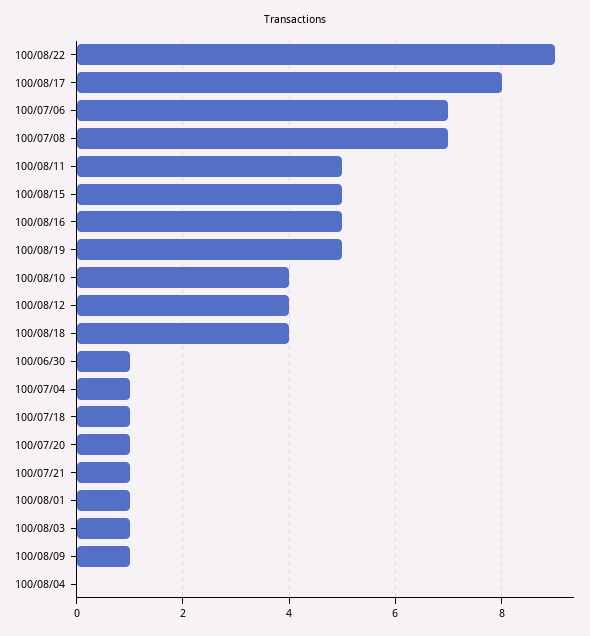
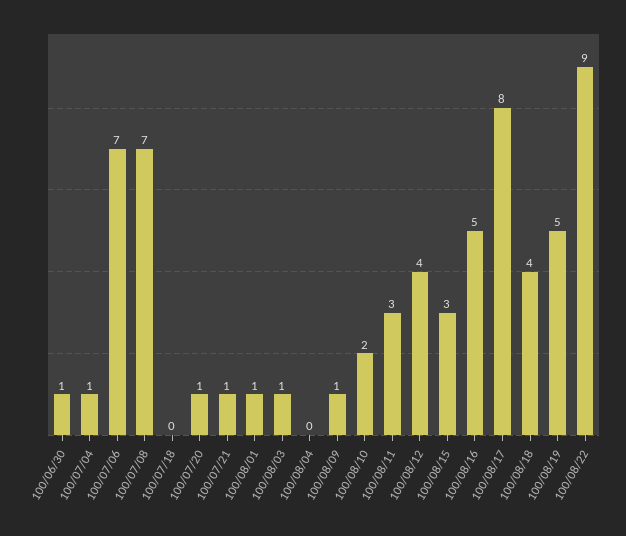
  {
    "100/08/22": 9,
    "100/08/17": 8,
    "100/07/06": 7,
    "100/07/08": 7,
-   "100/08/11": 5,
+   "100/08/11": 3,
-   "100/08/15": 5,
+   "100/08/15": 3,
    "100/08/16": 5,
    "100/08/19": 5,
-   "100/08/10": 4,
+   "100/08/10": 2,
    "100/08/12": 4,
    "100/08/18": 4,
    "100/06/30": 1,
    "100/07/04": 1,
-   "100/07/18": 1,
+   "100/07/18": 0,
    "100/07/20": 1,
    "100/07/21": 1,
    "100/08/01": 1,
    "100/08/03": 1,
    "100/08/09": 1,
    "100/08/04": 0
  }

